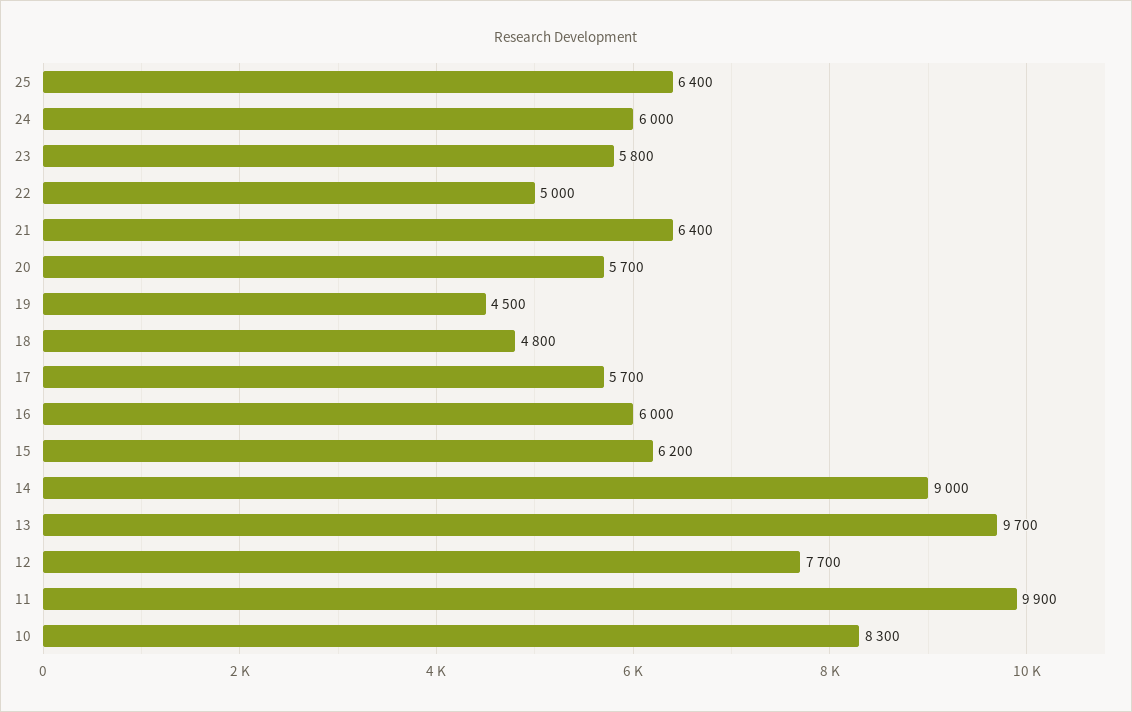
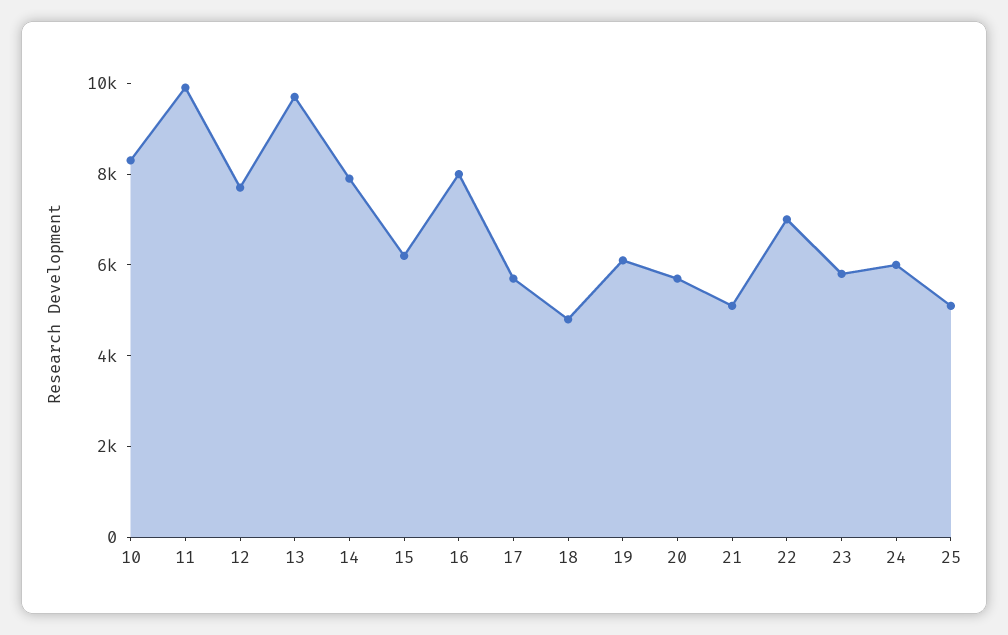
  {
-   "25": 6400,
+   "25": 5000,
    "24": 6000,
    "23": 5800,
-   "22": 5000,
+   "22": 7000,
-   "21": 6400,
+   "21": 5000,
    "20": 5700,
-   "19": 4500,
+   "19": 6000,
    "18": 4800,
    "17": 5700,
-   "16": 6000,
+   "16": 8000,
    "15": 6200,
-   "14": 9000,
+   "14": 8000,
    "13": 9700,
    "12": 7700,
    "11": 9900,
    "10": 8300
  }

